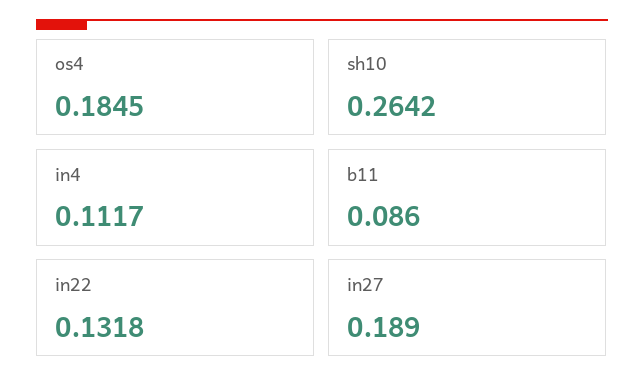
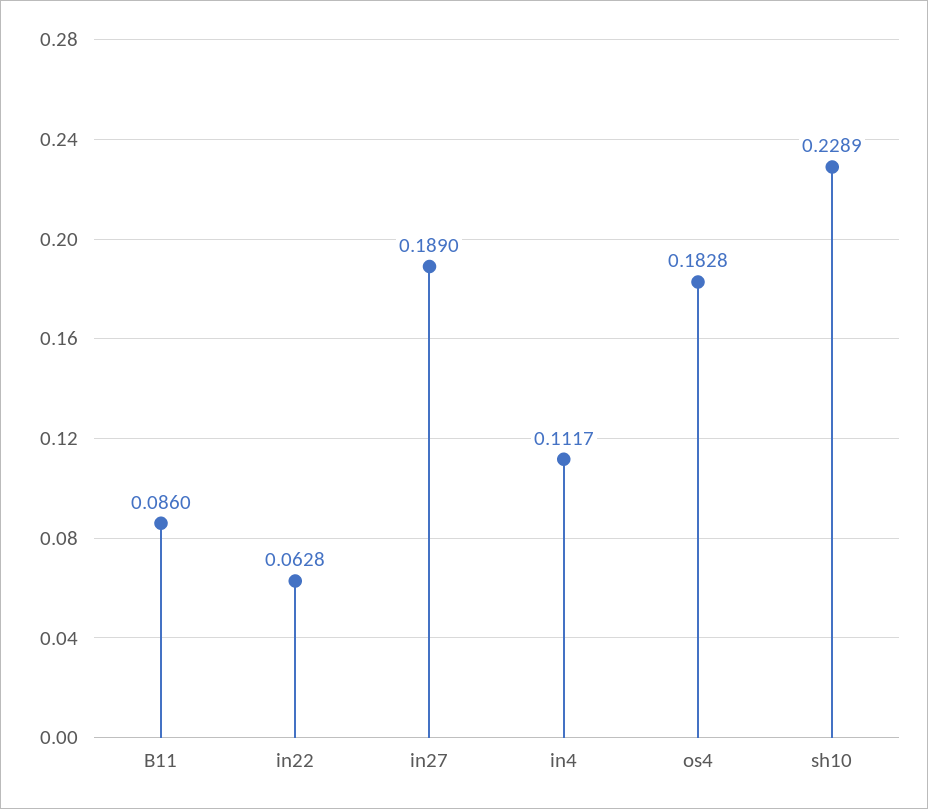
  {
-   "os4": 0.1845,
+   "os4": 0.1828,
-   "sh10": 0.2642,
+   "sh10": 0.2289,
    "in4": 0.1117,
    "b11": 0.086,
-   "in22": 0.1318,
+   "in22": 0.0628,
    "in27": 0.189
  }

